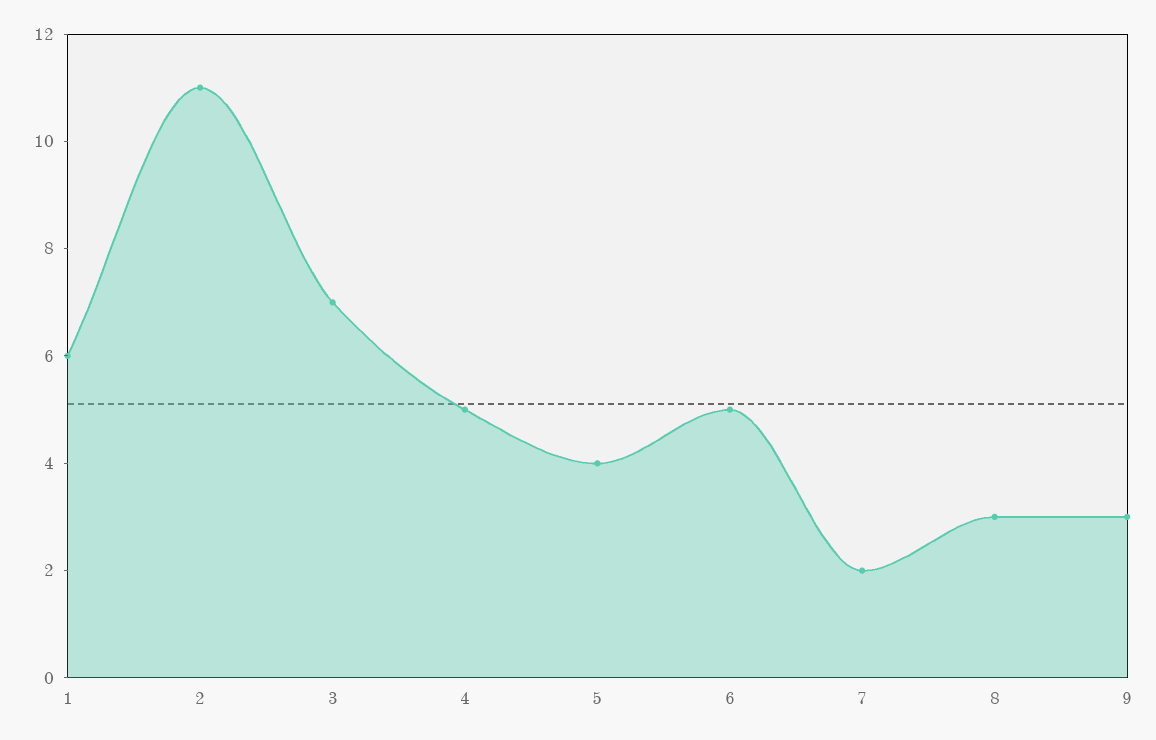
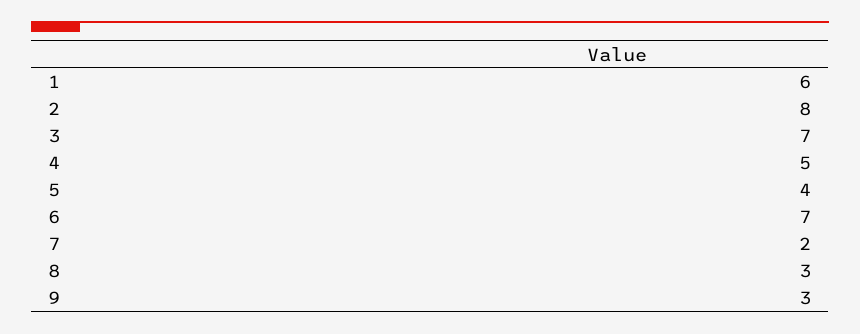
  {
    "1": 6,
-   "2": 11,
+   "2": 8,
    "3": 7,
    "4": 5,
    "5": 4,
-   "6": 5,
+   "6": 7,
    "7": 2,
    "8": 3,
    "9": 3
  }

